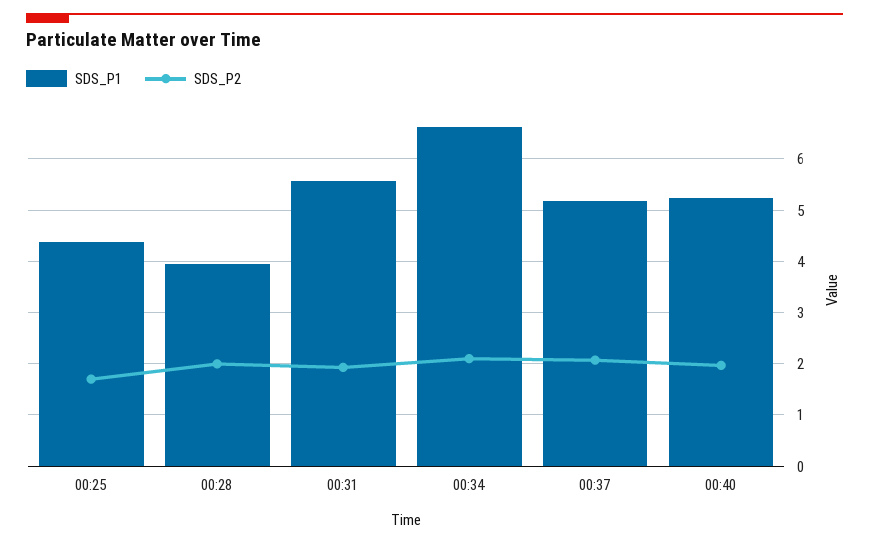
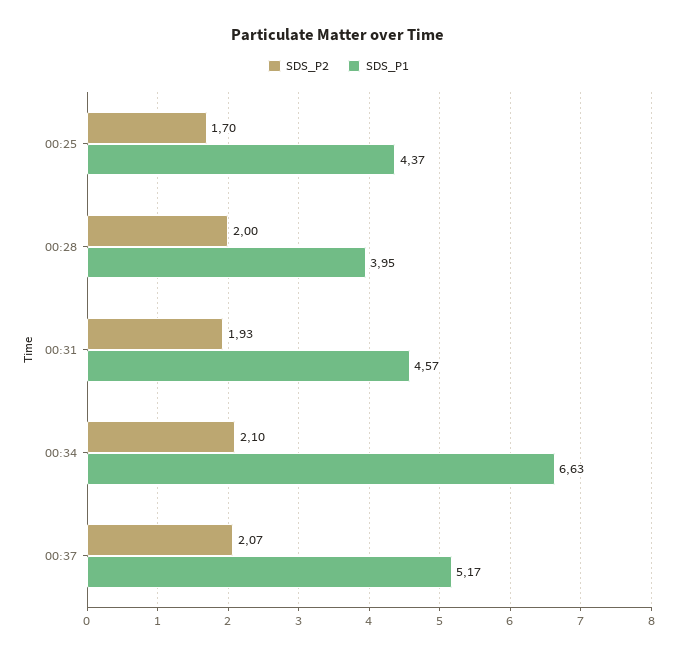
  {
    "SDS_P1": {
      "00:25": 4.37,
      "00:28": 3.95,
-     "00:31": 5.6,
+     "00:31": 4.57,
      "00:34": 6.63,
-     "00:37": 5.17,
+     "00:37": 5.17
-     "00:40": 5.2
    },
    "SDS_P2": {
      "00:25": 1.7,
      "00:28": 2,
      "00:31": 1.93,
      "00:34": 2.1,
-     "00:37": 2.07,
+     "00:37": 2.07
-     "00:40": 2
    }
  }

